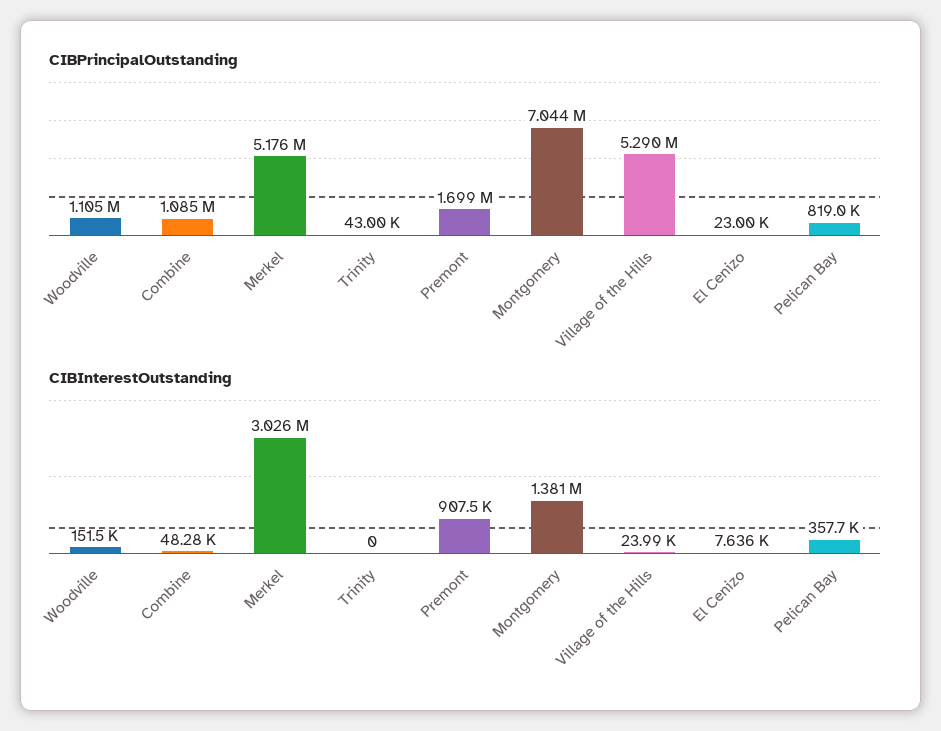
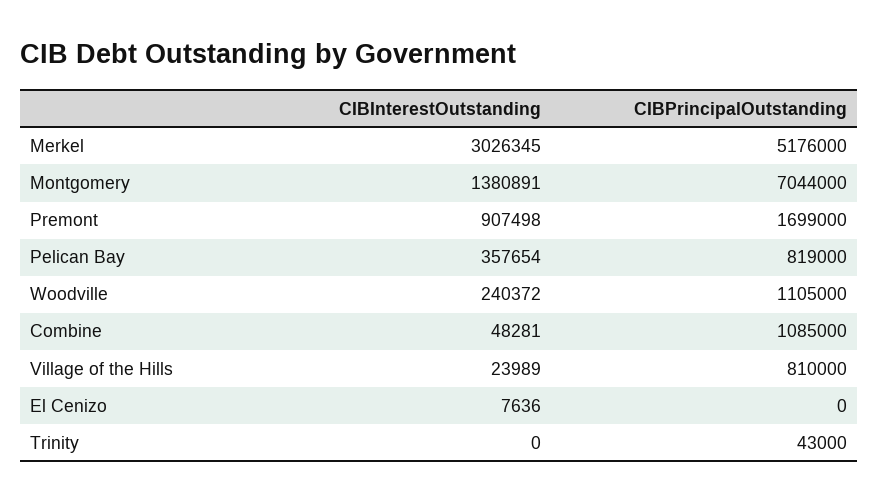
  {
    "CIBPrincipalOutstanding": {
      "Woodville": 1105000,
      "Combine": 1085000,
      "Merkel": 5176000,
      "Trinity": 43000,
      "Premont": 1699000,
      "Montgomery": 7044000,
-     "Village of the Hills": 5290000,
+     "Village of the Hills": 810000,
-     "El Cenizo": 23000,
+     "El Cenizo": 0,
      "Pelican Bay": 819000
    },
    "CIBInterestOutstanding": {
-     "Woodville": 151500,
+     "Woodville": 240372,
      "Combine": 48281,
      "Merkel": 3026345,
      "Trinity": 0,
      "Premont": 907498,
      "Montgomery": 1380891,
      "Village of the Hills": 23989,
      "El Cenizo": 7636,
      "Pelican Bay": 357654
    }
  }

